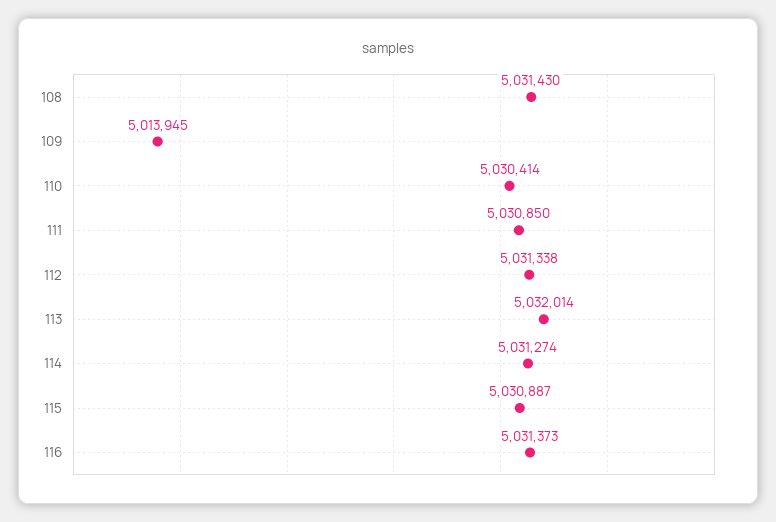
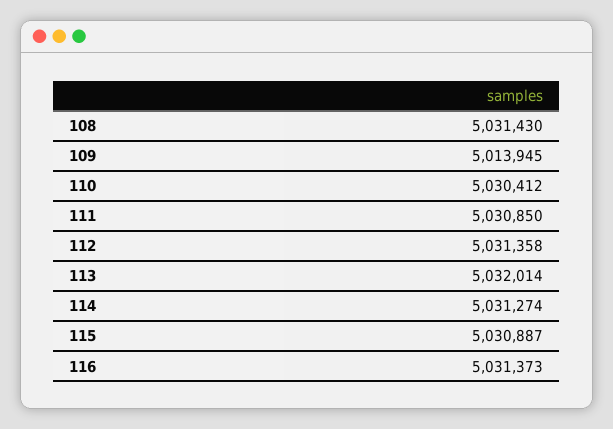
  {
    "108": 5031430,
    "109": 5013945,
-   "110": 5030414,
+   "110": 5030412,
    "111": 5030850,
-   "112": 5031338,
+   "112": 5031358,
    "113": 5032014,
    "114": 5031274,
    "115": 5030887,
    "116": 5031373
  }

